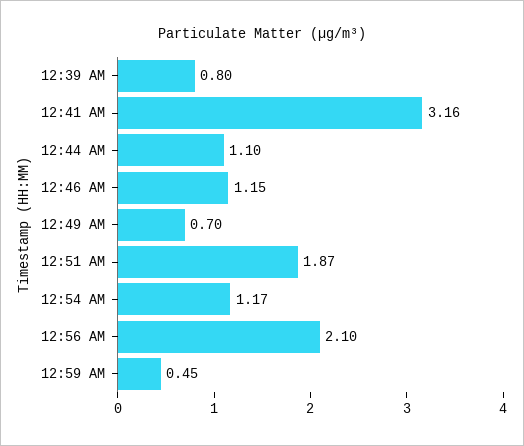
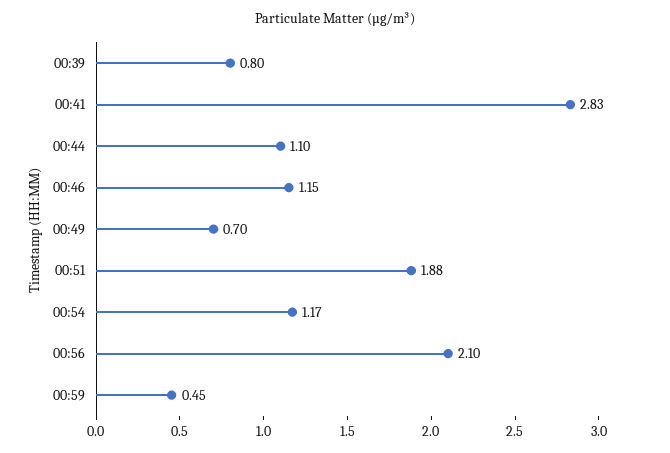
  {
    "12:39 AM": 0.8,
-   "12:41 AM": 3.16,
+   "12:41 AM": 2.83,
    "12:44 AM": 1.1,
    "12:46 AM": 1.15,
    "12:49 AM": 0.7,
-   "12:51 AM": 1.87,
+   "12:51 AM": 1.88,
    "12:54 AM": 1.17,
    "12:56 AM": 2.1,
    "12:59 AM": 0.45
  }

